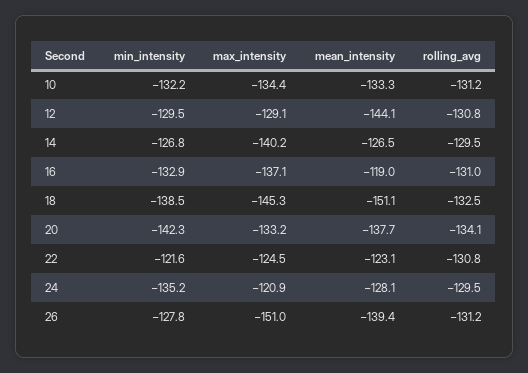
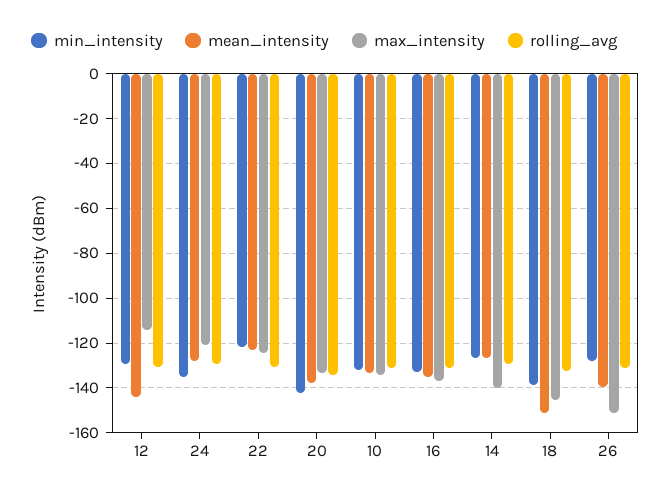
  {
    "min_intensity": {
      "10": -132.2,
      "12": -129.5,
      "14": -126.8,
      "16": -132.9,
      "18": -138.5,
      "20": -142.3,
      "22": -121.6,
      "24": -135.2,
      "26": -127.8
    },
    "max_intensity": {
      "10": -134.4,
-     "12": -129.1,
+     "12": -115,
      "14": -140.2,
      "16": -137.1,
      "18": -145.3,
      "20": -133.2,
      "22": -124.5,
      "24": -120.9,
      "26": -151
    },
    "mean_intensity": {
      "10": -133.3,
      "12": -144.1,
      "14": -126.5,
-     "16": -119,
+     "16": -135,
      "18": -151.1,
      "20": -137.7,
      "22": -123.1,
      "24": -128.1,
      "26": -139.4
    },
    "rolling_avg": {
      "10": -131.2,
      "12": -130.8,
      "14": -129.5,
      "16": -131,
      "18": -132.5,
      "20": -134.1,
      "22": -130.8,
      "24": -129.5,
      "26": -131.2
    }
  }

